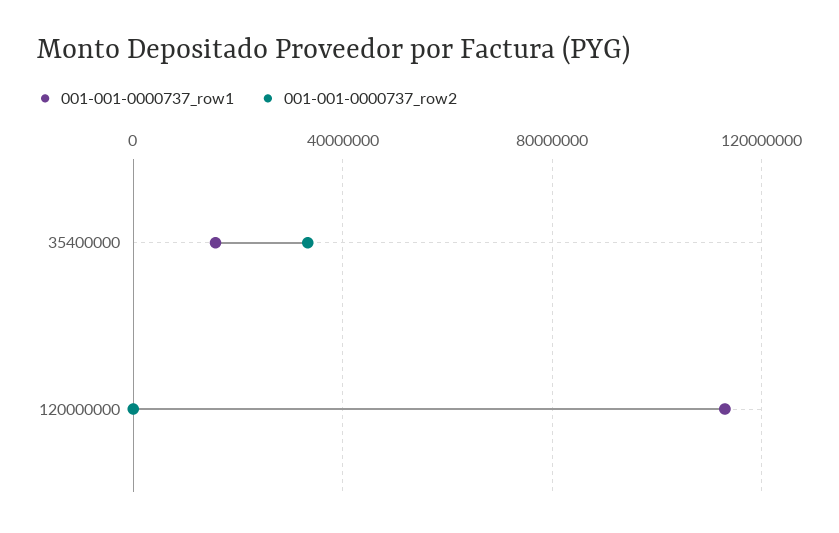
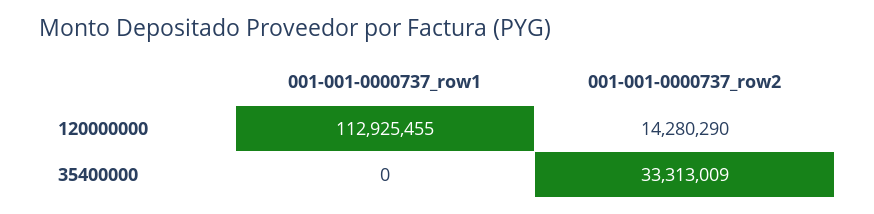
  {
    "001-001-0000737_row1": {
-     "35400000": 15000000,
+     "35400000": 0,
      "120000000": 112925455
    },
    "001-001-0000737_row2": {
      "35400000": 33313009,
-     "120000000": 0
+     "120000000": 14280290
    }
  }

